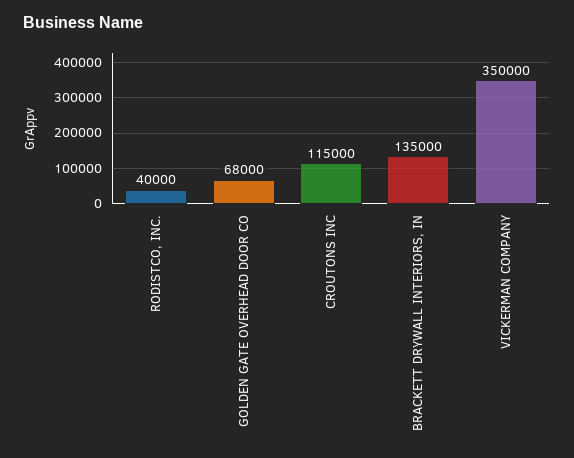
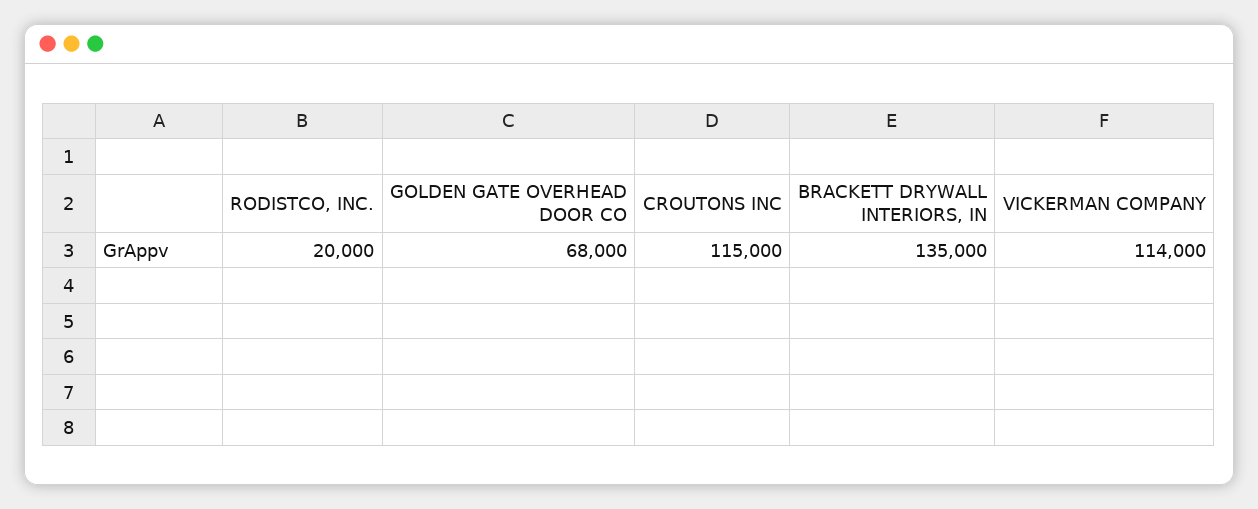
  {
-   "RODISTCO, INC.": 40000,
+   "RODISTCO, INC.": 20000,
    "GOLDEN GATE OVERHEAD DOOR CO": 68000,
    "CROUTONS INC": 115000,
    "BRACKETT DRYWALL INTERIORS, IN": 135000,
-   "VICKERMAN COMPANY": 350000
+   "VICKERMAN COMPANY": 114000
  }

